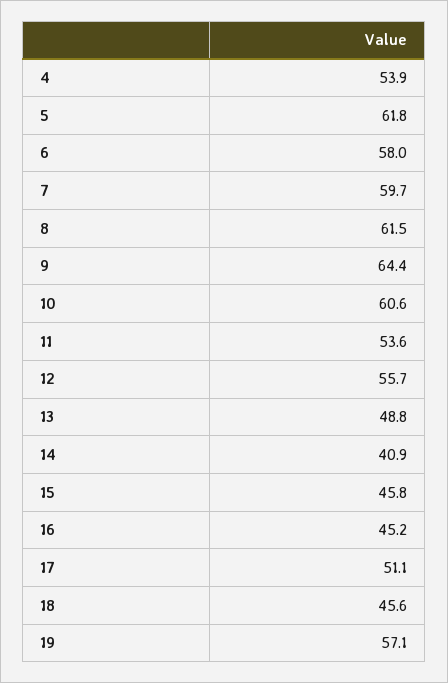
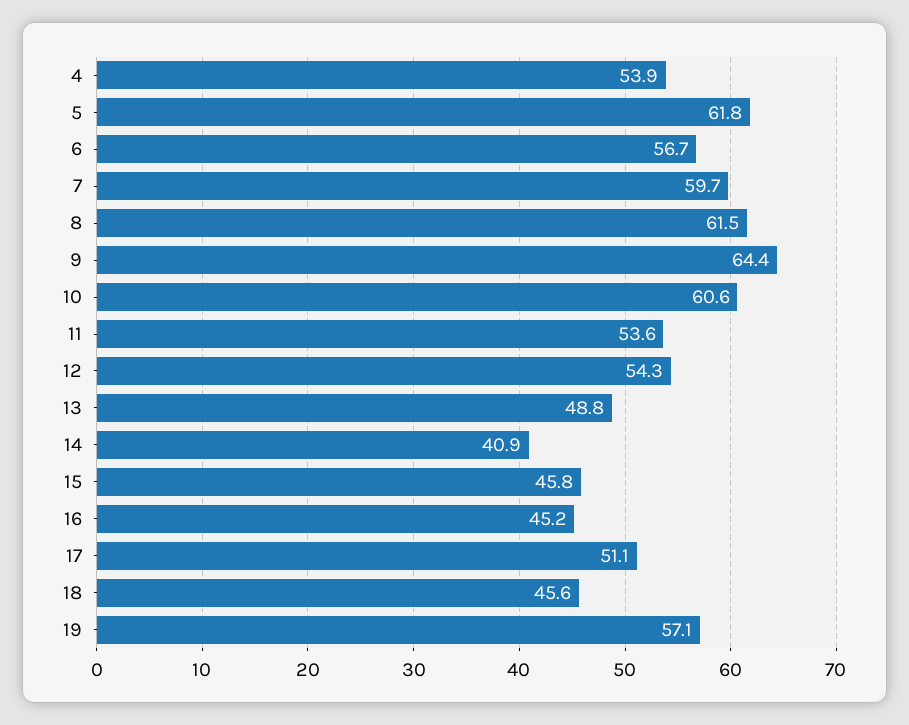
  {
    "4": 53.9,
    "5": 61.8,
-   "6": 58,
+   "6": 56.7,
    "7": 59.7,
    "8": 61.5,
    "9": 64.4,
    "10": 60.6,
    "11": 53.6,
-   "12": 55.7,
+   "12": 54.3,
    "13": 48.8,
    "14": 40.9,
    "15": 45.8,
    "16": 45.2,
    "17": 51.1,
    "18": 45.6,
    "19": 57.1
  }

